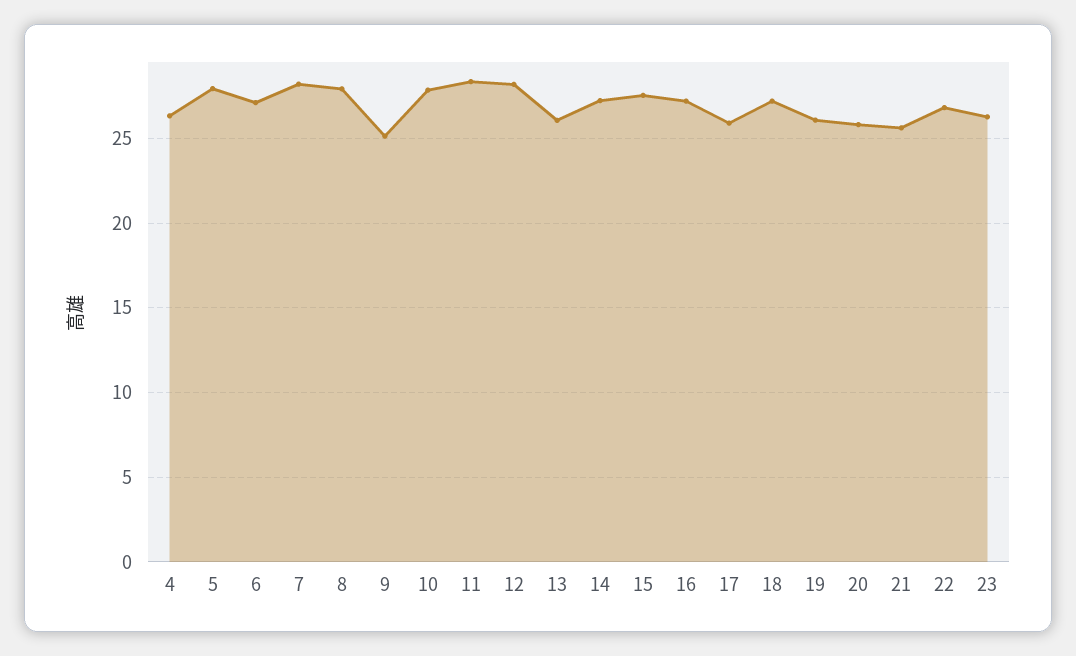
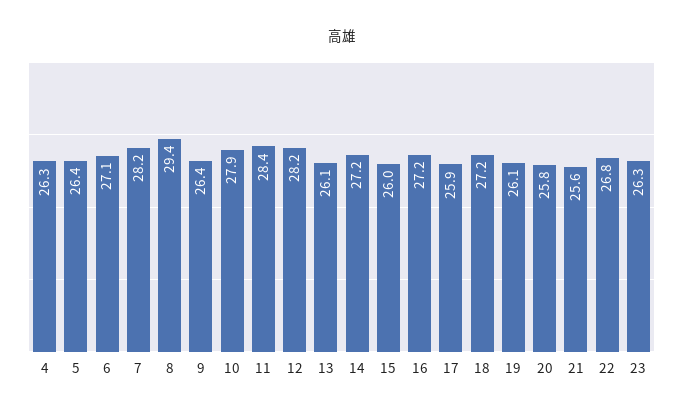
  {
    "4": 26.3,
-   "5": 28,
+   "5": 26.4,
    "6": 27.1,
    "7": 28.2,
-   "8": 28,
+   "8": 29.4,
-   "9": 25,
+   "9": 26.4,
    "10": 27.9,
    "11": 28.4,
    "12": 28.2,
    "13": 26.1,
    "14": 27.2,
-   "15": 27.5,
+   "15": 26,
    "16": 27.2,
    "17": 25.9,
    "18": 27.2,
    "19": 26.1,
    "20": 25.8,
    "21": 25.6,
    "22": 26.8,
    "23": 26.3
  }

